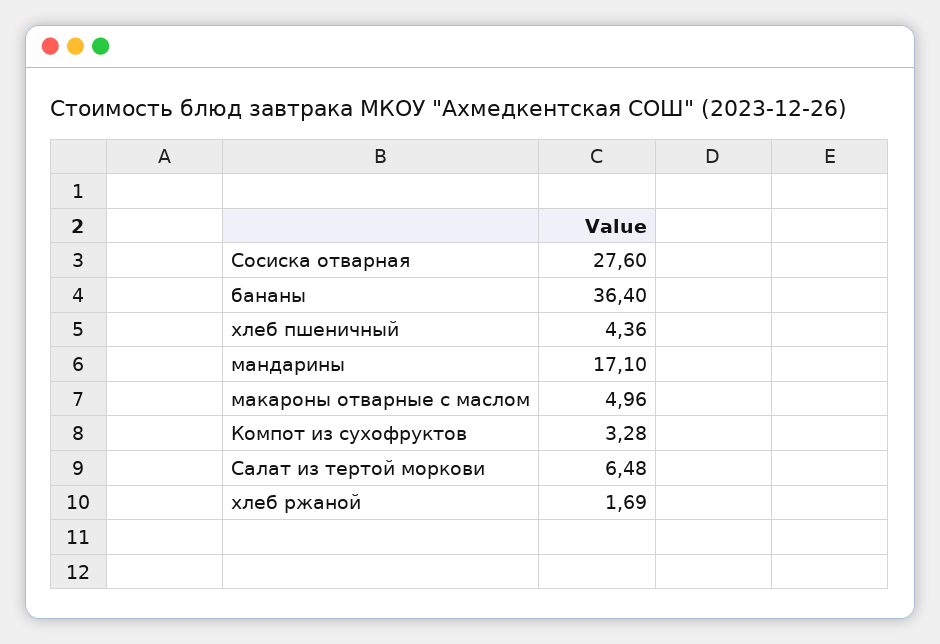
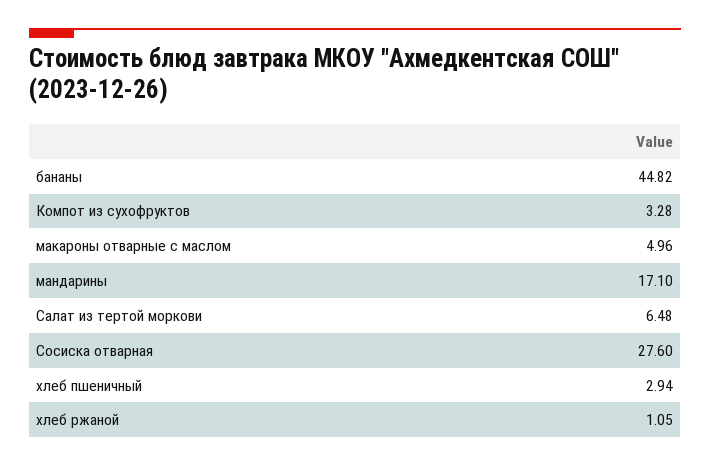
  {
    "Сосиска отварная": 27.6,
-   "бананы": 36.4,
+   "бананы": 44.82,
-   "хлеб пшеничный": 4.36,
+   "хлеб пшеничный": 2.94,
    "мандарины": 17.1,
    "макароны отварные с маслом": 4.96,
    "Компот из сухофруктов": 3.28,
    "Салат из тертой моркови": 6.48,
-   "хлеб ржаной": 1.69
+   "хлеб ржаной": 1.05
  }

